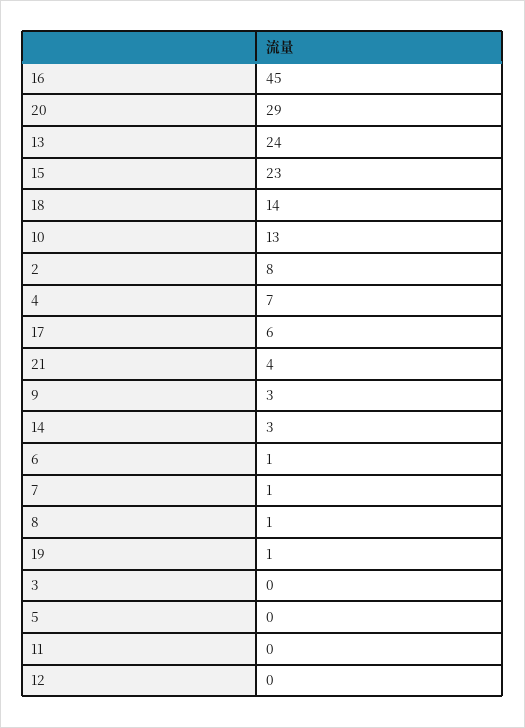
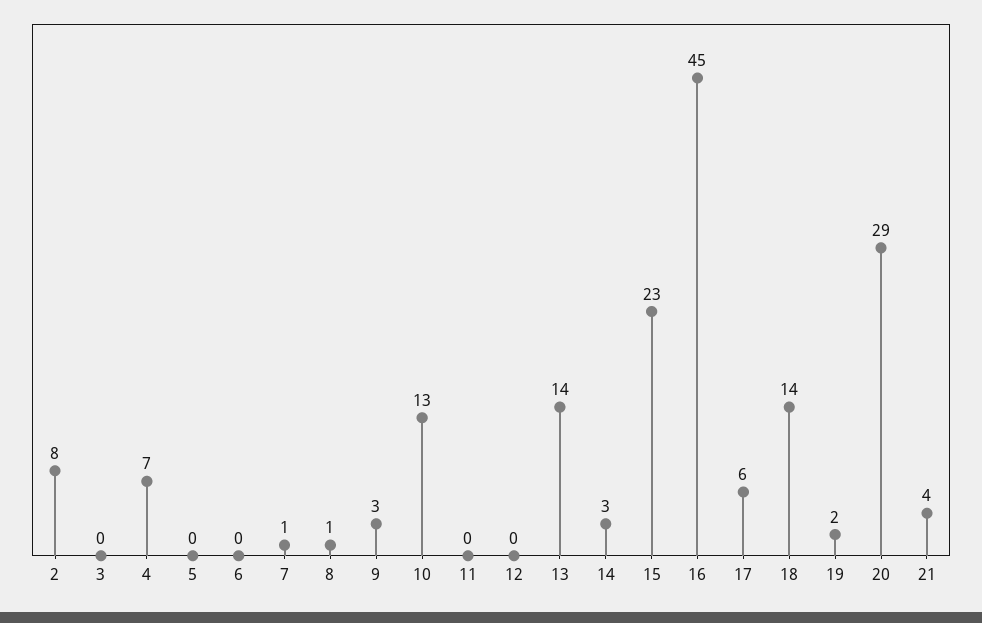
  {
    "16": 45,
    "20": 29,
-   "13": 24,
+   "13": 14,
    "15": 23,
    "18": 14,
    "10": 13,
    "2": 8,
    "4": 7,
    "17": 6,
    "21": 4,
    "9": 3,
    "14": 3,
-   "6": 1,
+   "6": 0,
    "7": 1,
    "8": 1,
-   "19": 1,
+   "19": 2,
    "3": 0,
    "5": 0,
    "11": 0,
    "12": 0
  }

